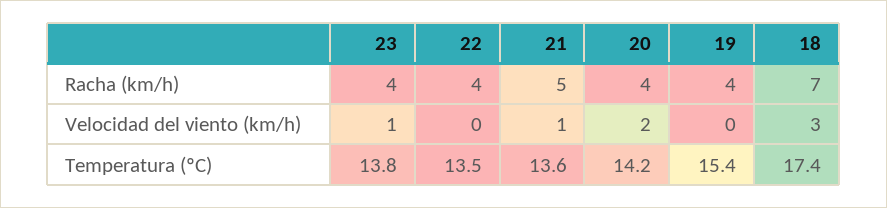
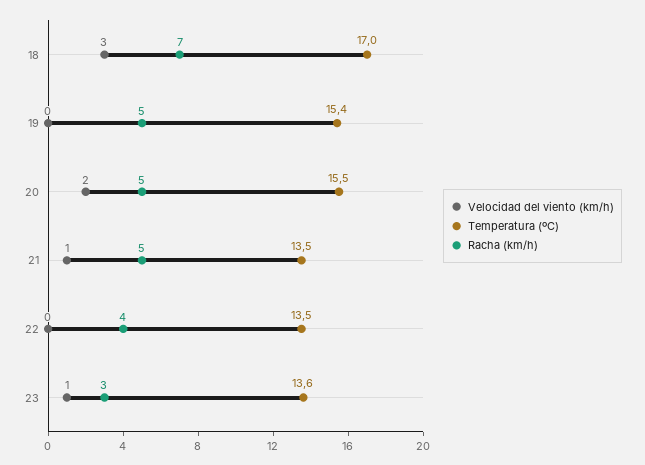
  {
    "Racha (km/h)": {
-     "23": 4,
+     "23": 3,
      "22": 4,
      "21": 5,
-     "20": 4,
+     "20": 5,
-     "19": 4,
+     "19": 5,
      "18": 7
    },
    "Velocidad del viento (km/h)": {
      "23": 1,
      "22": 0,
      "21": 1,
      "20": 2,
      "19": 0,
      "18": 3
    },
    "Temperatura (ºC)": {
-     "23": 13.8,
+     "23": 13.6,
      "22": 13.5,
-     "21": 13.6,
+     "21": 13.5,
-     "20": 14.2,
+     "20": 15.5,
      "19": 15.4,
-     "18": 17.4
+     "18": 17
    }
  }

